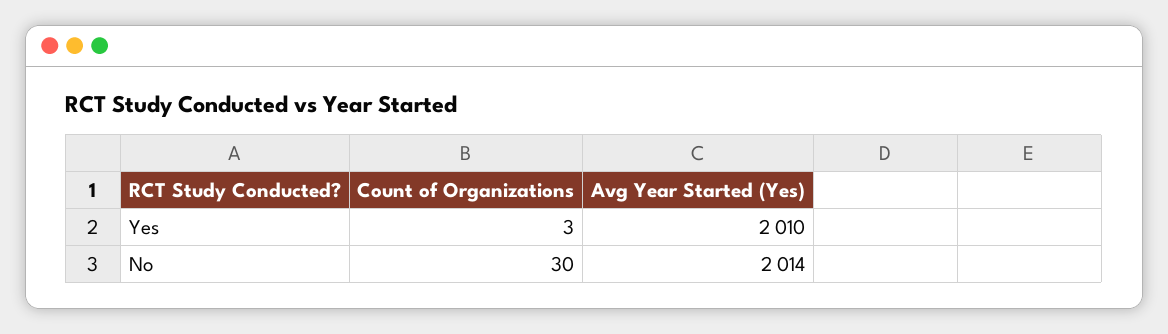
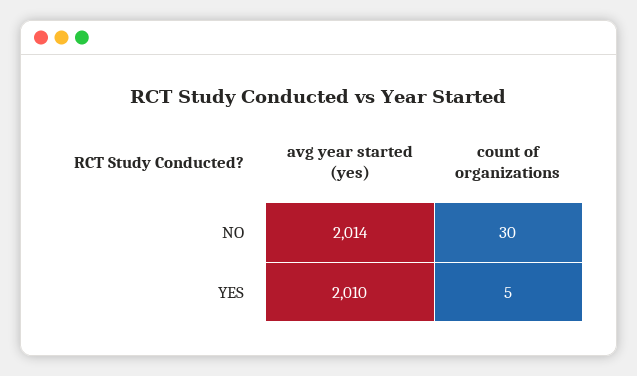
  {
    "Count of Organizations": {
-     "Yes": 3,
+     "Yes": 5,
      "No": 30
    },
    "Avg Year Started (Yes)": {
      "Yes": 2010,
      "No": 2014
    }
  }

